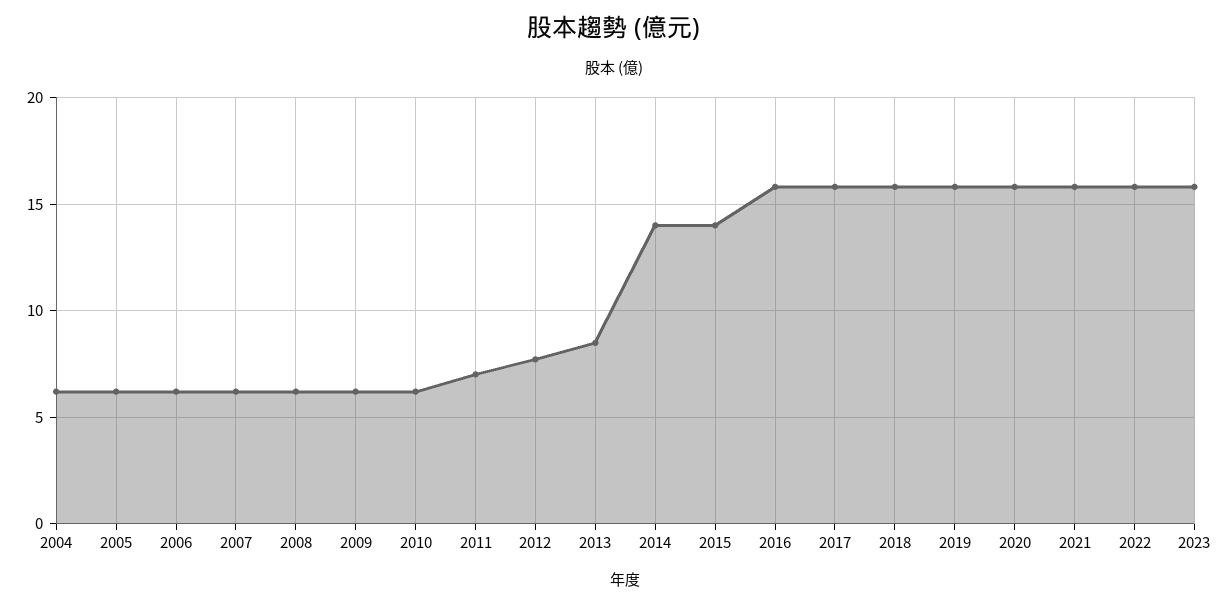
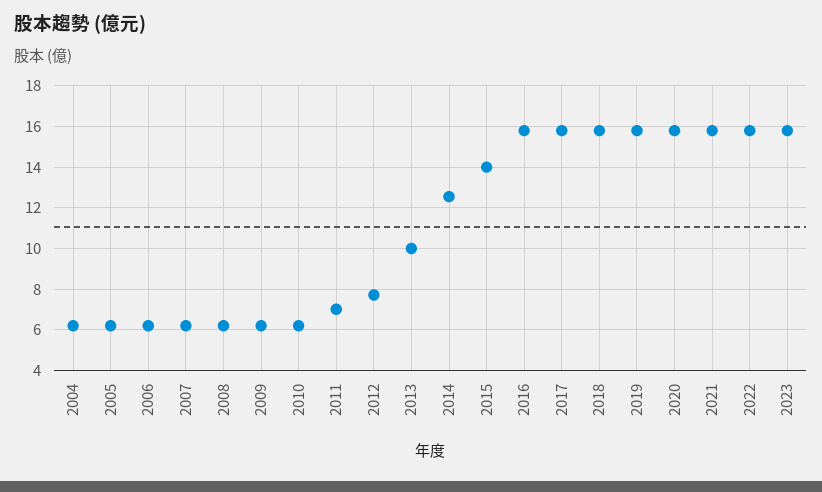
  {
    "2004": 6,
    "2005": 6,
    "2006": 6,
    "2007": 6,
    "2008": 6,
    "2009": 6,
    "2010": 6,
    "2011": 7,
    "2012": 7.5,
-   "2013": 8.5,
+   "2013": 10,
-   "2014": 14,
+   "2014": 12.5,
    "2015": 14,
    "2016": 16,
    "2017": 16,
    "2018": 16,
    "2019": 16,
    "2020": 16,
    "2021": 16,
    "2022": 16,
    "2023": 16
  }

